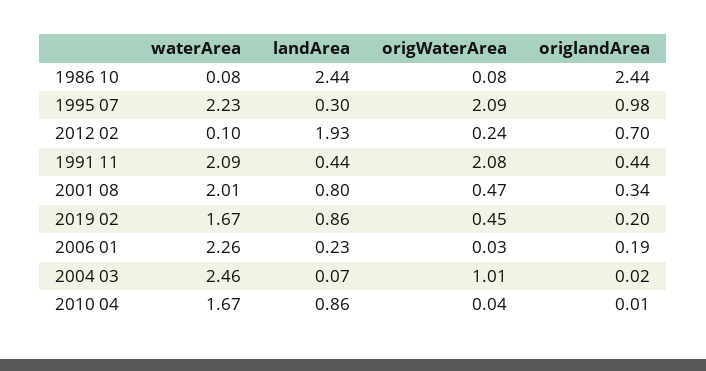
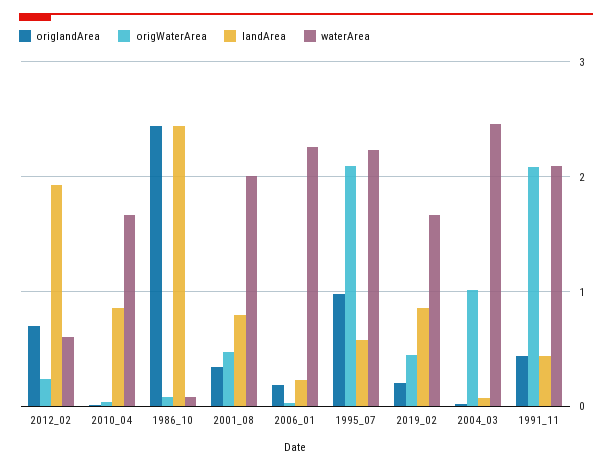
  {
    "waterArea": {
      "1986 10": 0.08,
      "1995 07": 2.23,
-     "2012 02": 0.1,
+     "2012 02": 0.6,
      "1991 11": 2.09,
      "2001 08": 2.01,
      "2019 02": 1.67,
      "2006 01": 2.26,
      "2004 03": 2.46,
      "2010 04": 1.67
    },
    "landArea": {
      "1986 10": 2.44,
-     "1995 07": 0.3,
+     "1995 07": 0.6,
      "2012 02": 1.93,
      "1991 11": 0.44,
      "2001 08": 0.8,
      "2019 02": 0.86,
      "2006 01": 0.23,
      "2004 03": 0.07,
      "2010 04": 0.86
    },
    "origWaterArea": {
      "1986 10": 0.08,
      "1995 07": 2.09,
      "2012 02": 0.24,
      "1991 11": 2.08,
      "2001 08": 0.47,
      "2019 02": 0.45,
      "2006 01": 0.03,
      "2004 03": 1.01,
      "2010 04": 0.04
    },
    "origlandArea": {
      "1986 10": 2.44,
      "1995 07": 0.98,
      "2012 02": 0.7,
      "1991 11": 0.44,
      "2001 08": 0.34,
      "2019 02": 0.2,
      "2006 01": 0.19,
      "2004 03": 0.02,
      "2010 04": 0.01
    }
  }

